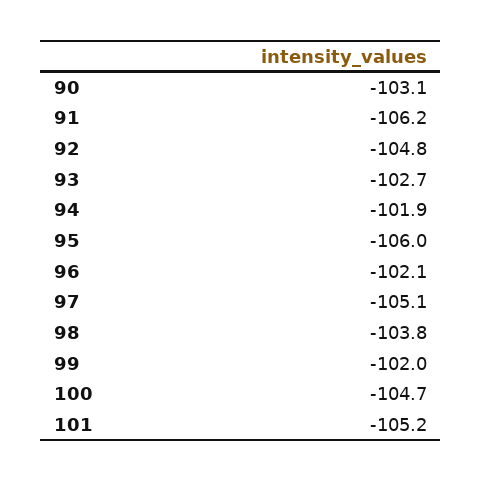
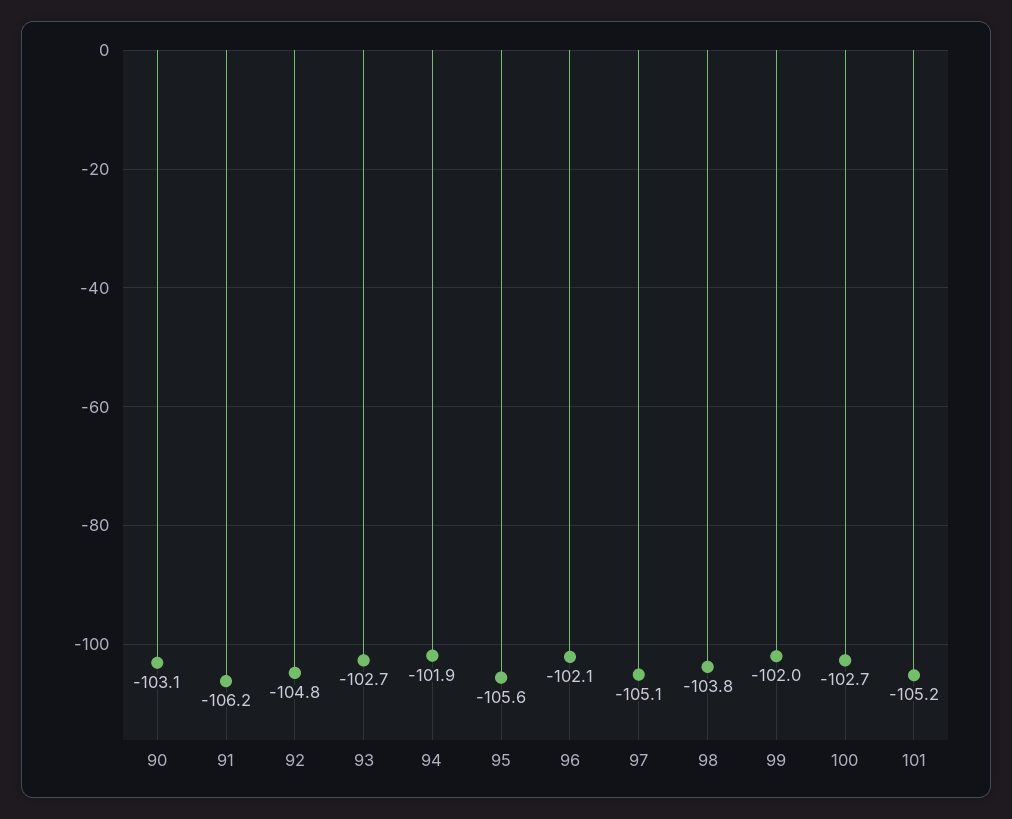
  {
    "90": -103.1,
    "91": -106.2,
    "92": -104.8,
    "93": -102.7,
    "94": -101.9,
-   "95": -106,
+   "95": -105.6,
    "96": -102.1,
    "97": -105.1,
    "98": -103.8,
    "99": -102,
-   "100": -104.7,
+   "100": -102.7,
    "101": -105.2
  }

